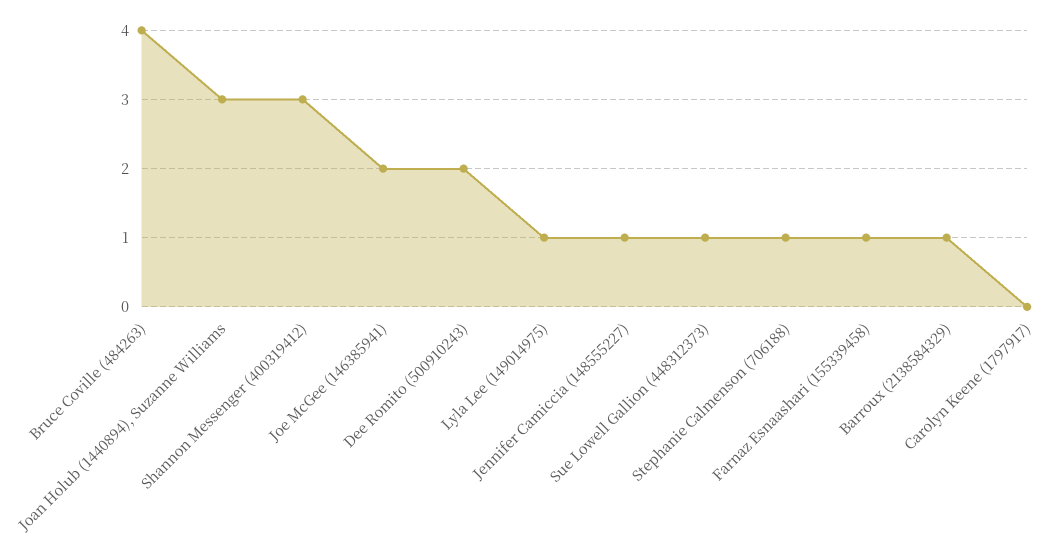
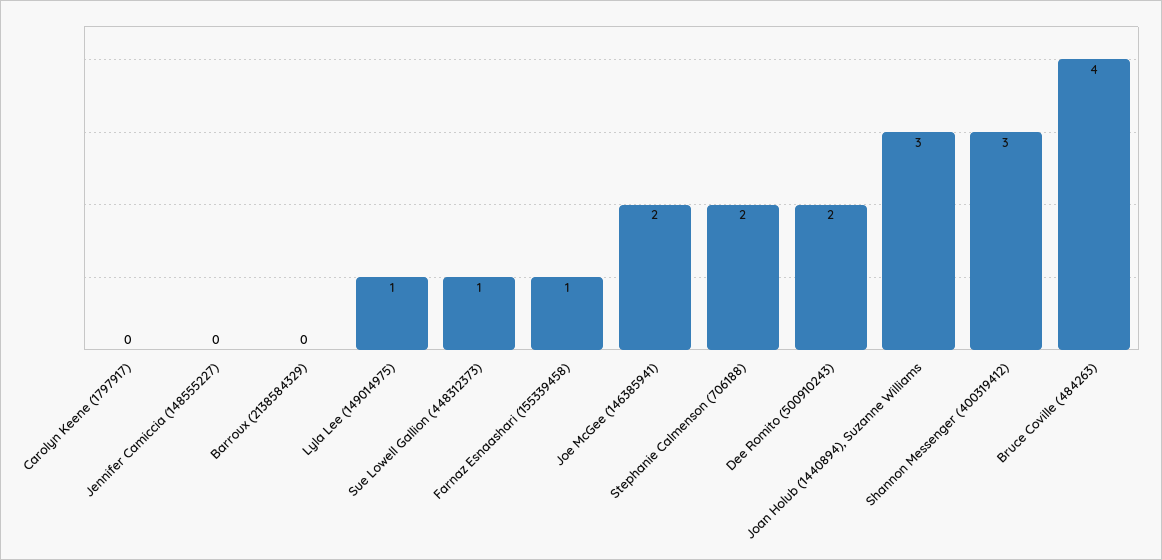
  {
    "Bruce Coville (484263)": 4,
    "Joan Holub (1440894), Suzanne Williams": 3,
    "Shannon Messenger (400319412)": 3,
    "Joe McGee (146385941)": 2,
    "Dee Romito (500910243)": 2,
    "Lyla Lee (149014975)": 1,
-   "Jennifer Camiccia (148555227)": 1,
+   "Jennifer Camiccia (148555227)": 0,
    "Sue Lowell Gallion (448312373)": 1,
-   "Stephanie Calmenson (706188)": 1,
+   "Stephanie Calmenson (706188)": 2,
    "Farnaz Esnaashari (155339458)": 1,
-   "Barroux (2138584329)": 1,
+   "Barroux (2138584329)": 0,
    "Carolyn Keene (1797917)": 0
  }

